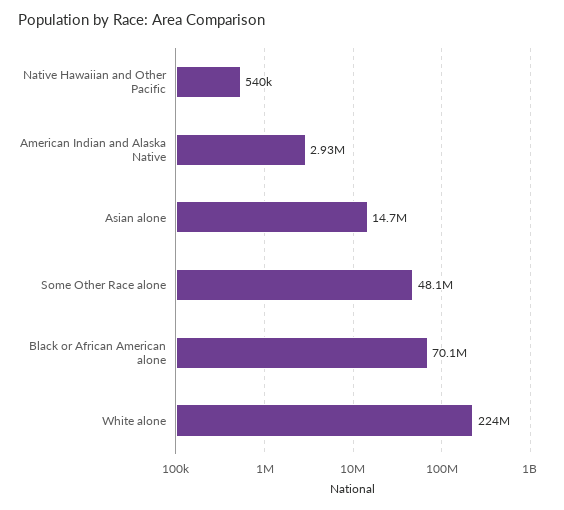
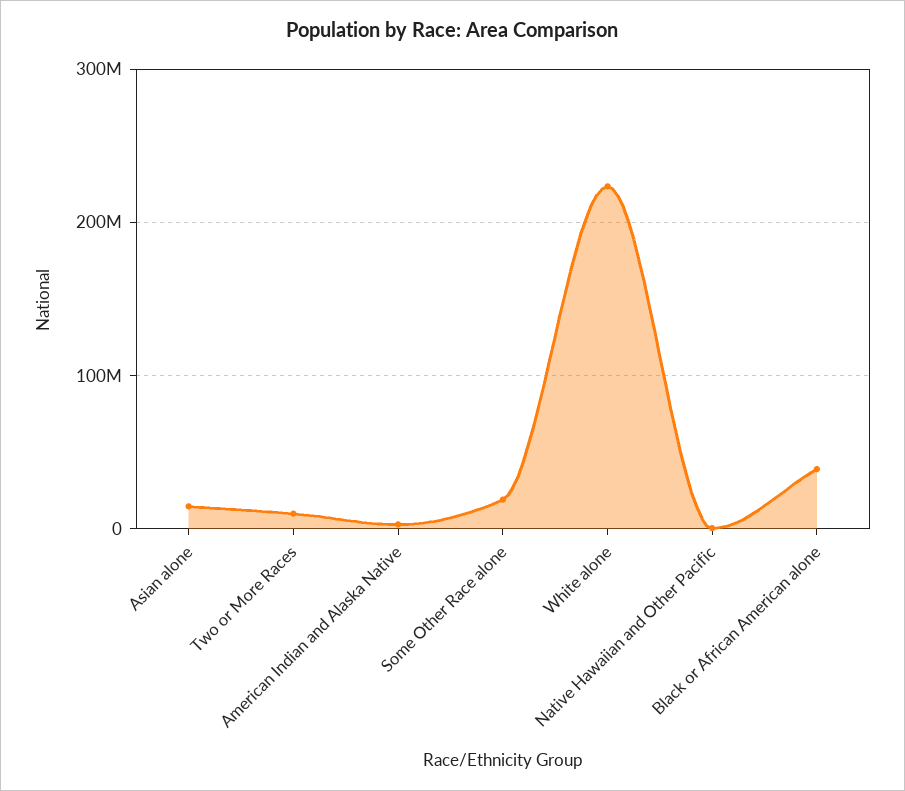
  {
    "Native Hawaiian and Other Pacific": 540000,
    "American Indian and Alaska Native": 2930000,
    "Asian alone": 14700000,
-   "Some Other Race alone": 48100000,
+   "Some Other Race alone": 20000000,
-   "Black or African American alone": 70100000,
+   "Black or African American alone": 40000000,
-   "White alone": 224000000
+   "White alone": 224000000,
+   "Two or More Races": 10000000
  }

